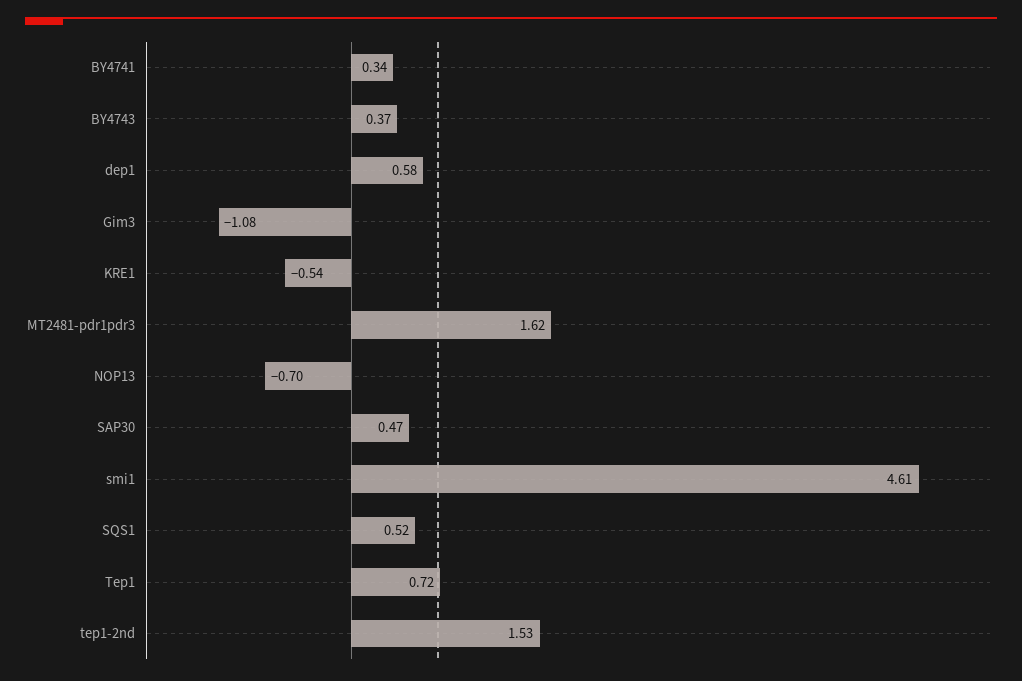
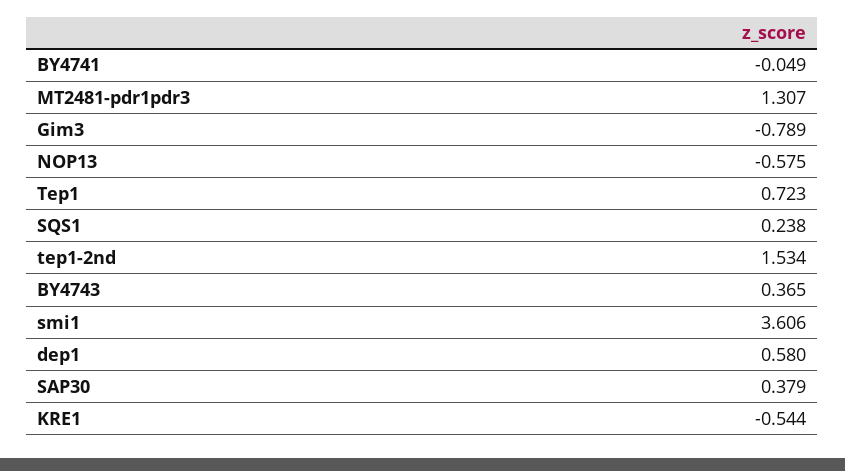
  {
-   "BY4741": 0.34,
+   "BY4741": -0.049,
    "BY4743": 0.365,
    "dep1": 0.58,
-   "Gim3": -1.08,
+   "Gim3": -0.789,
    "KRE1": -0.544,
-   "MT2481-pdr1pdr3": 1.62,
+   "MT2481-pdr1pdr3": 1.307,
-   "NOP13": -0.7,
+   "NOP13": -0.575,
-   "SAP30": 0.47,
+   "SAP30": 0.379,
-   "smi1": 4.61,
+   "smi1": 3.606,
-   "SQS1": 0.52,
+   "SQS1": 0.238,
    "Tep1": 0.723,
    "tep1-2nd": 1.534
  }

